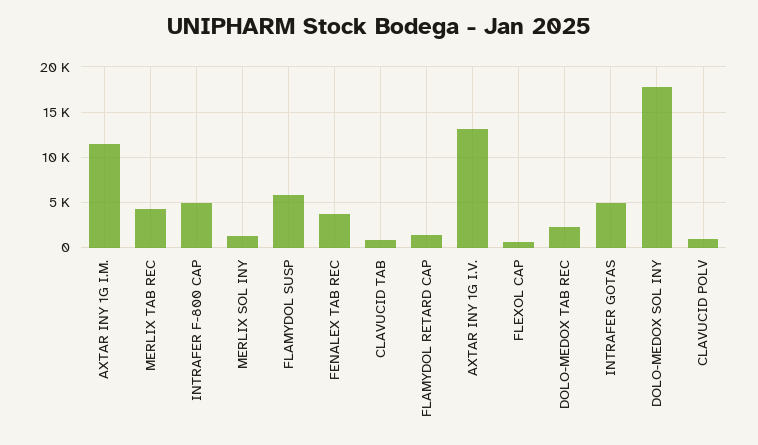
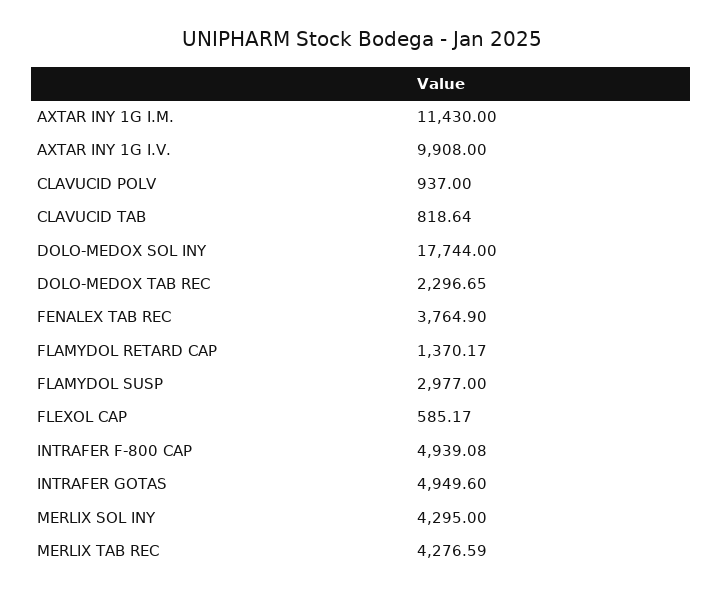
  {
    "AXTAR INY 1G I.M.": 11430,
    "MERLIX TAB REC": 4276.59,
    "INTRAFER F-800 CAP": 4939.08,
-   "MERLIX SOL INY": 1000,
+   "MERLIX SOL INY": 4295,
-   "FLAMYDOL SUSP": 6000,
+   "FLAMYDOL SUSP": 2977,
    "FENALEX TAB REC": 3764.9,
    "CLAVUCID TAB": 818.64,
    "FLAMYDOL RETARD CAP": 1370.17,
-   "AXTAR INY 1G I.V.": 13000,
+   "AXTAR INY 1G I.V.": 9908,
    "FLEXOL CAP": 585.17,
    "DOLO-MEDOX TAB REC": 2296.65,
    "INTRAFER GOTAS": 4949.6,
    "DOLO-MEDOX SOL INY": 17744,
    "CLAVUCID POLV": 937
  }

